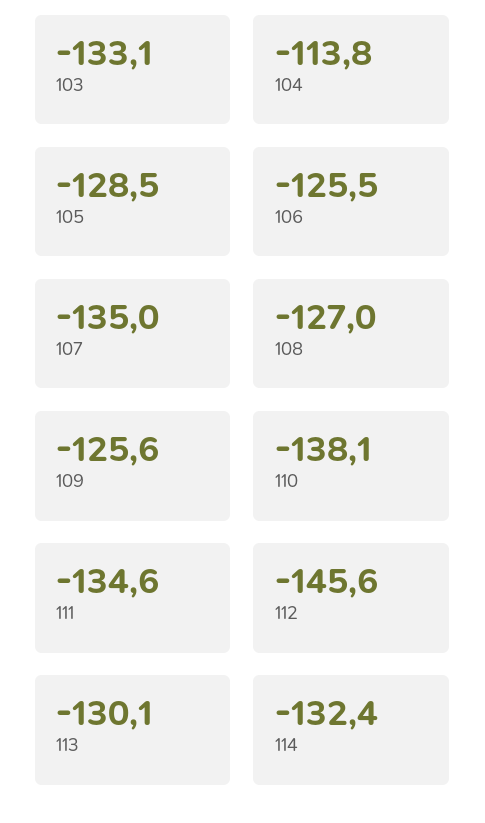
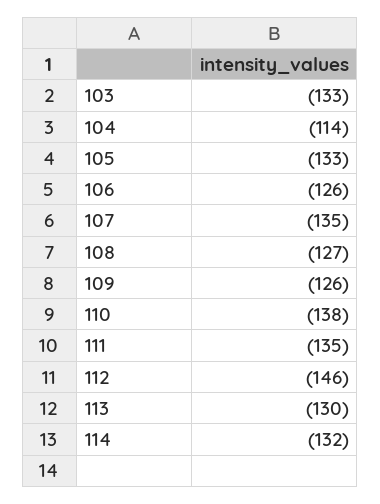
  {
    "103": -133.1,
    "104": -113.8,
-   "105": -128.5,
+   "105": -133,
    "106": -125.5,
    "107": -135,
    "108": -127,
    "109": -125.6,
    "110": -138.1,
    "111": -134.6,
    "112": -145.6,
    "113": -130.1,
    "114": -132.4
  }

